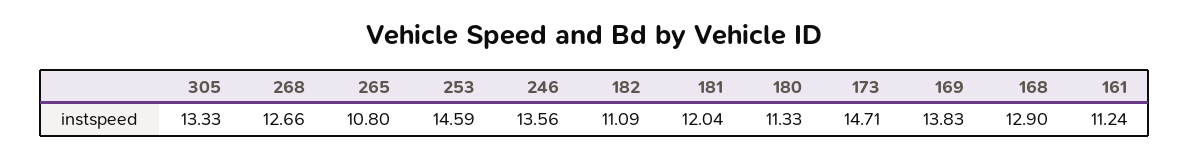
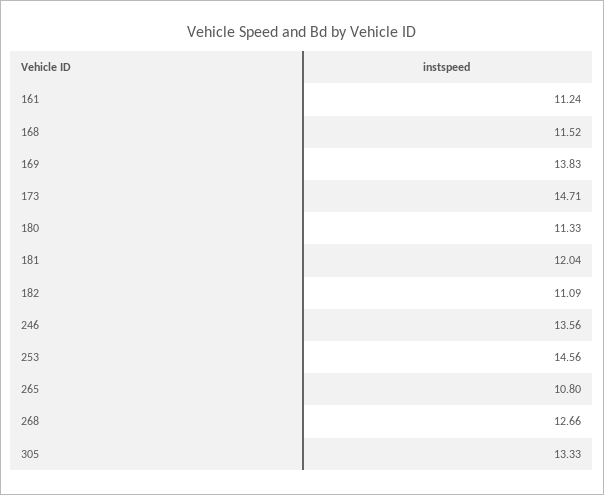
  {
    "305": 13.33,
    "268": 12.66,
    "265": 10.8,
-   "253": 14.59,
+   "253": 14.56,
    "246": 13.56,
    "182": 11.09,
    "181": 12.04,
    "180": 11.33,
    "173": 14.71,
    "169": 13.83,
-   "168": 12.9,
+   "168": 11.52,
    "161": 11.24
  }

